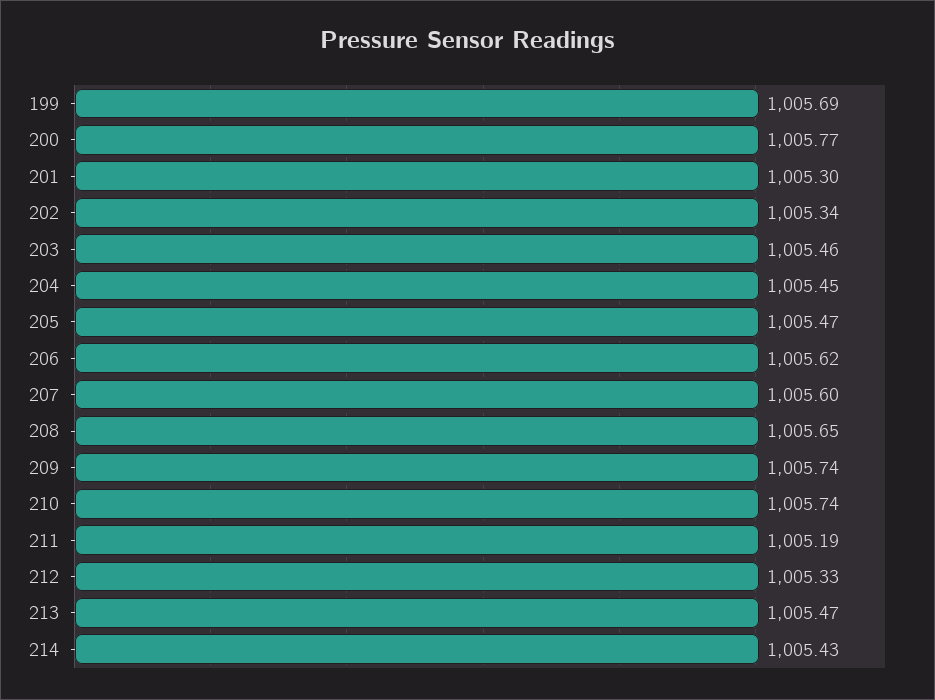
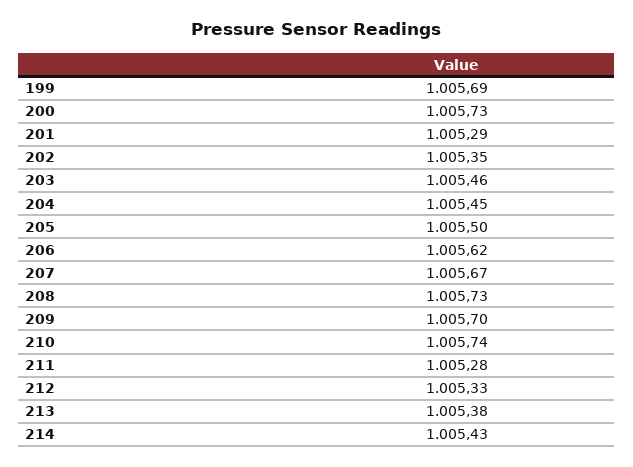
  {
    "199": 1005.69,
-   "200": 1005.77,
+   "200": 1005.73,
-   "201": 1005.3,
+   "201": 1005.29,
-   "202": 1005.34,
+   "202": 1005.35,
    "203": 1005.46,
    "204": 1005.45,
-   "205": 1005.47,
+   "205": 1005.5,
    "206": 1005.62,
-   "207": 1005.6,
+   "207": 1005.67,
-   "208": 1005.65,
+   "208": 1005.73,
-   "209": 1005.74,
+   "209": 1005.7,
    "210": 1005.74,
-   "211": 1005.19,
+   "211": 1005.28,
    "212": 1005.33,
-   "213": 1005.47,
+   "213": 1005.38,
    "214": 1005.43
  }

